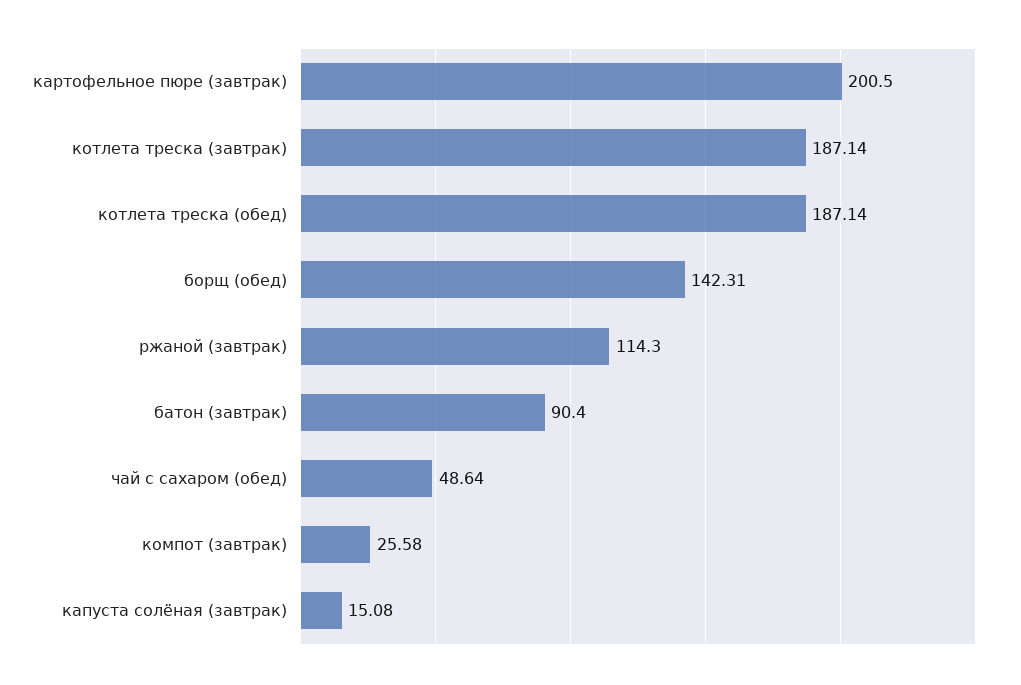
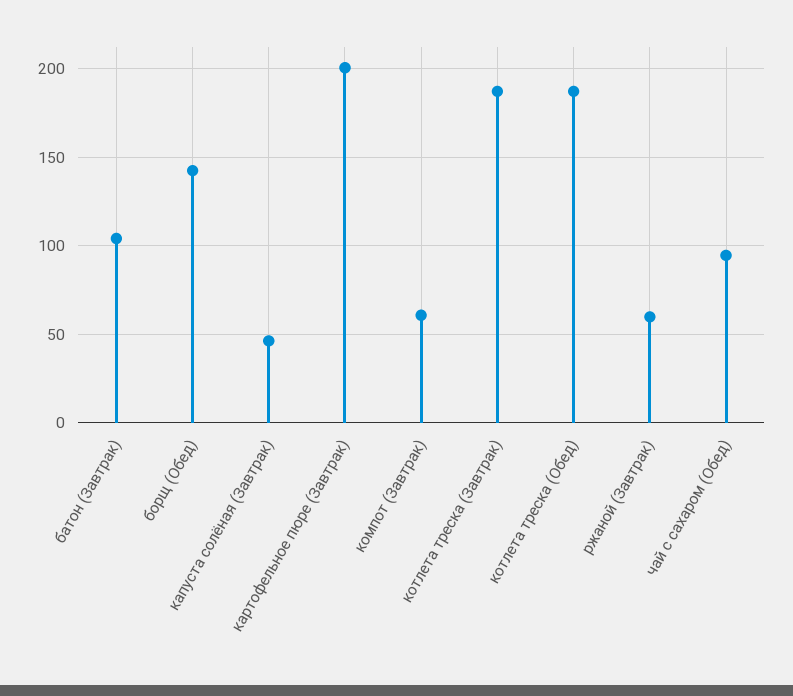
  {
    "картофельное пюре (завтрак)": 200.5,
    "котлета треска (завтрак)": 187.14,
    "котлета треска (обед)": 187.14,
    "борщ (обед)": 142.31,
-   "ржаной (завтрак)": 114.3,
+   "ржаной (завтрак)": 60,
-   "батон (завтрак)": 90.4,
+   "батон (завтрак)": 105,
-   "чай с сахаром (обед)": 48.64,
+   "чай с сахаром (обед)": 95,
-   "компот (завтрак)": 25.58,
+   "компот (завтрак)": 60,
-   "капуста солёная (завтрак)": 15.08
+   "капуста солёная (завтрак)": 45
  }

